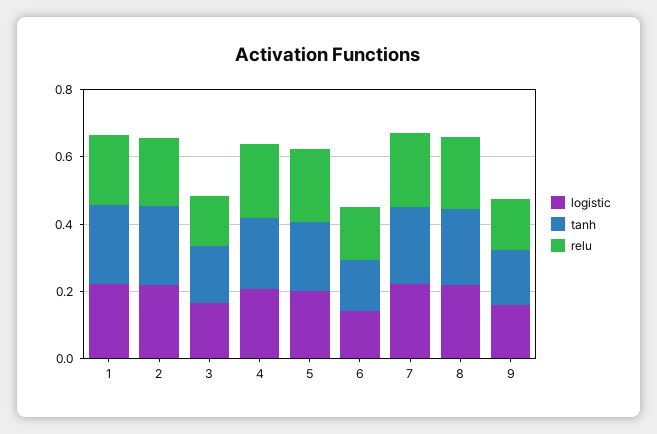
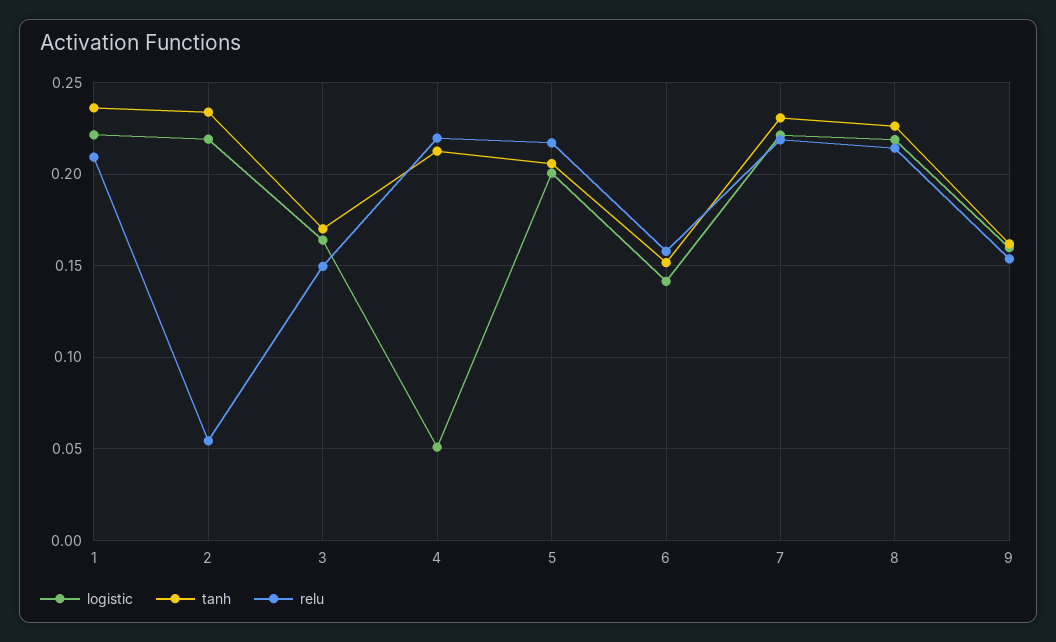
  {
    "logistic": {
      "1": 0.22,
      "2": 0.22,
      "3": 0.165,
-     "4": 0.2,
+     "4": 0.05,
      "5": 0.2,
      "6": 0.14,
      "7": 0.22,
      "8": 0.22,
      "9": 0.16
    },
    "tanh": {
      "1": 0.235,
      "2": 0.235,
      "3": 0.17,
      "4": 0.215,
      "5": 0.205,
      "6": 0.15,
      "7": 0.23,
      "8": 0.225,
      "9": 0.16
    },
    "relu": {
      "1": 0.21,
-     "2": 0.2,
+     "2": 0.055,
      "3": 0.15,
      "4": 0.22,
      "5": 0.215,
      "6": 0.16,
      "7": 0.22,
      "8": 0.215,
      "9": 0.155
    }
  }

